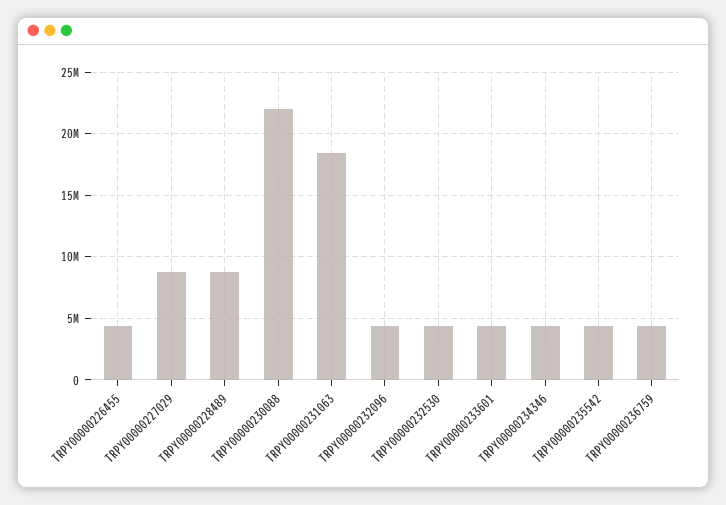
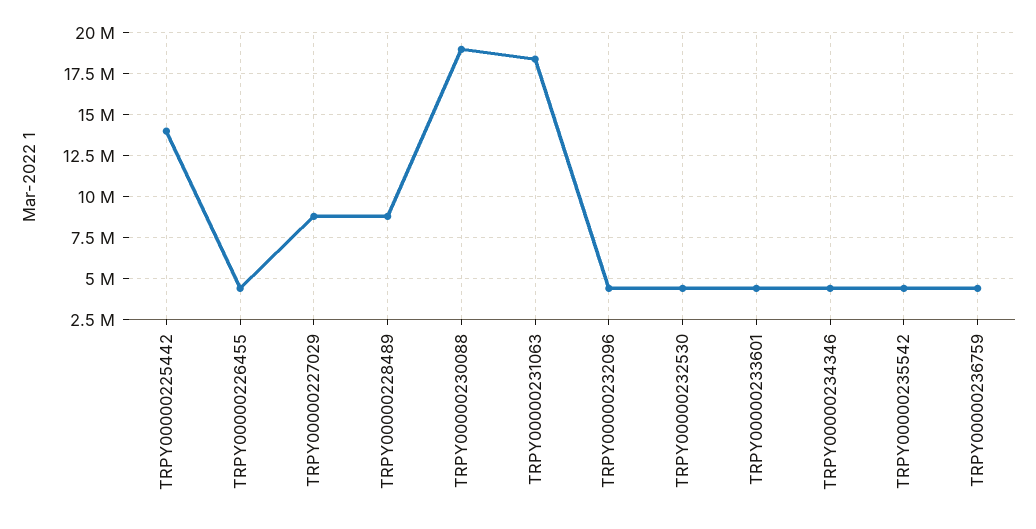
  {
    "TRPY00000226455": 4500000,
    "TRPY00000227029": 9000000,
    "TRPY00000228489": 9000000,
-   "TRPY00000230088": 22000000,
+   "TRPY00000230088": 19000000,
    "TRPY00000231063": 18500000,
    "TRPY00000232096": 4500000,
    "TRPY00000232530": 4500000,
    "TRPY00000233601": 4500000,
    "TRPY00000234346": 4500000,
    "TRPY00000235542": 4500000,
-   "TRPY00000236759": 4500000
+   "TRPY00000236759": 4500000,
+   "TRPY00000225442": 14000000
  }

